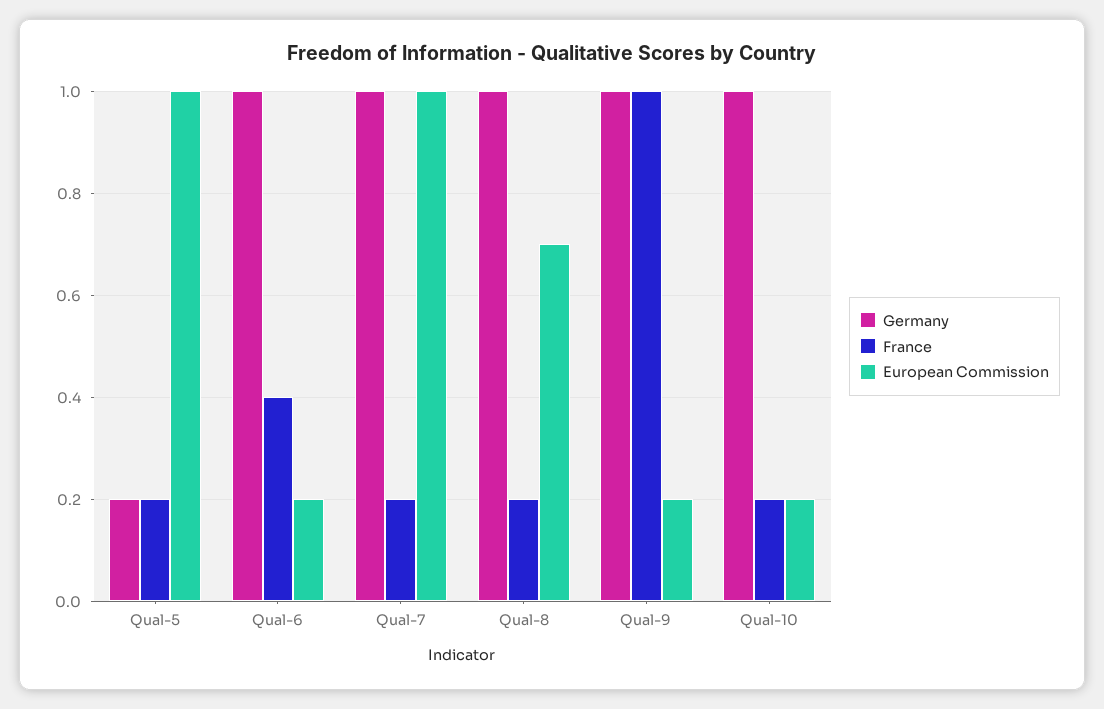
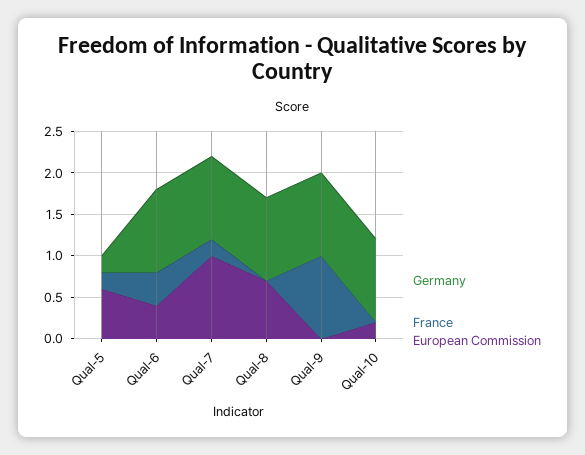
  {
    "Germany": {
      "Qual-5": 0.2,
      "Qual-6": 1,
      "Qual-7": 1,
      "Qual-8": 1,
      "Qual-9": 1,
      "Qual-10": 1
    },
    "France": {
      "Qual-5": 0.2,
      "Qual-6": 0.4,
      "Qual-7": 0.2,
-     "Qual-8": 0.2,
+     "Qual-8": 0,
      "Qual-9": 1,
-     "Qual-10": 0.2
+     "Qual-10": 0
    },
    "European Commission": {
-     "Qual-5": 1,
+     "Qual-5": 0.6,
-     "Qual-6": 0.2,
+     "Qual-6": 0.4,
      "Qual-7": 1,
      "Qual-8": 0.7,
-     "Qual-9": 0.2,
+     "Qual-9": 0,
      "Qual-10": 0.2
    }
  }

